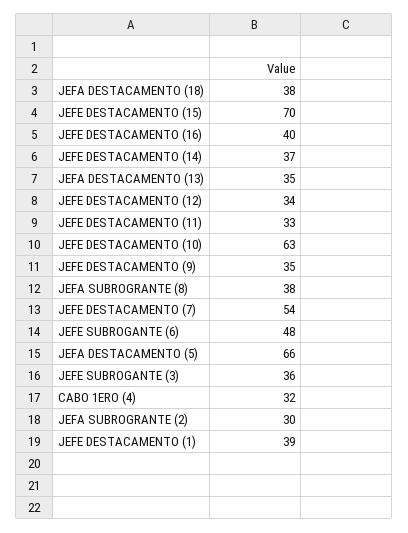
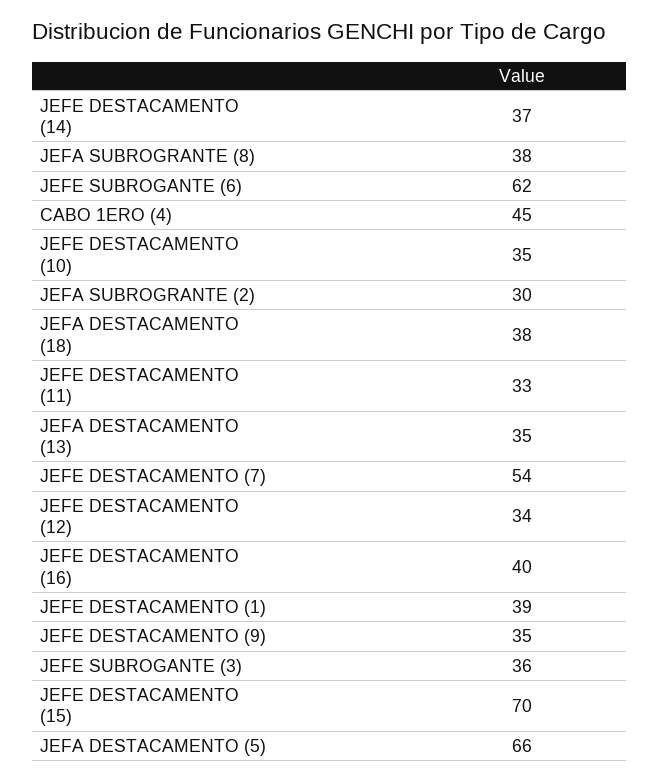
  {
    "JEFA DESTACAMENTO (18)": 38,
    "JEFE DESTACAMENTO (15)": 70,
    "JEFE DESTACAMENTO (16)": 40,
    "JEFE DESTACAMENTO (14)": 37,
    "JEFA DESTACAMENTO (13)": 35,
    "JEFE DESTACAMENTO (12)": 34,
    "JEFE DESTACAMENTO (11)": 33,
-   "JEFE DESTACAMENTO (10)": 63,
+   "JEFE DESTACAMENTO (10)": 35,
    "JEFE DESTACAMENTO (9)": 35,
    "JEFA SUBROGRANTE (8)": 38,
    "JEFE DESTACAMENTO (7)": 54,
-   "JEFE SUBROGANTE (6)": 48,
+   "JEFE SUBROGANTE (6)": 62,
    "JEFA DESTACAMENTO (5)": 66,
    "JEFE SUBROGANTE (3)": 36,
-   "CABO 1ERO (4)": 32,
+   "CABO 1ERO (4)": 45,
    "JEFA SUBROGRANTE (2)": 30,
    "JEFE DESTACAMENTO (1)": 39
  }

